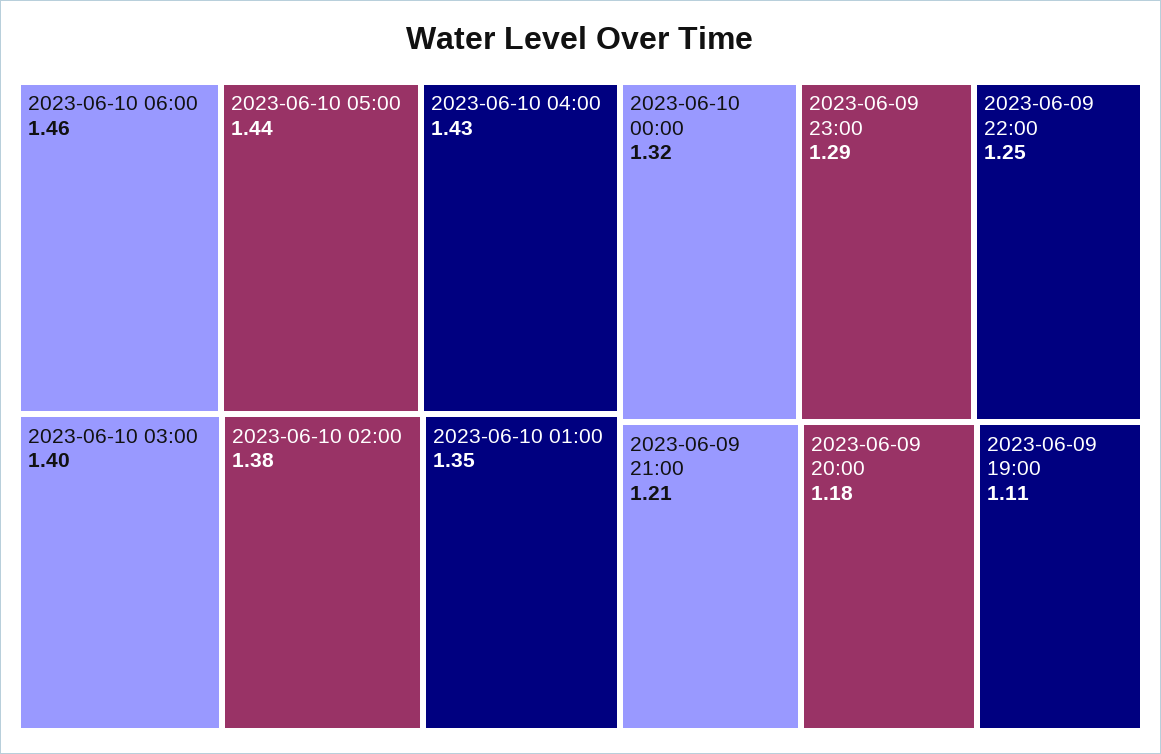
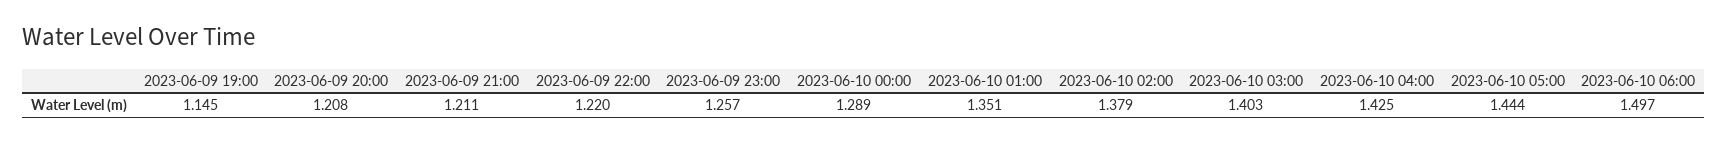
  {
-   "2023-06-10 06:00": 1.46,
+   "2023-06-10 06:00": 1.497,
    "2023-06-10 05:00": 1.444,
    "2023-06-10 04:00": 1.425,
    "2023-06-10 03:00": 1.403,
    "2023-06-10 02:00": 1.379,
    "2023-06-10 01:00": 1.351,
-   "2023-06-10 00:00": 1.32,
+   "2023-06-10 00:00": 1.289,
-   "2023-06-09 23:00": 1.29,
+   "2023-06-09 23:00": 1.257,
-   "2023-06-09 22:00": 1.25,
+   "2023-06-09 22:00": 1.22,
    "2023-06-09 21:00": 1.211,
-   "2023-06-09 20:00": 1.18,
+   "2023-06-09 20:00": 1.208,
-   "2023-06-09 19:00": 1.11
+   "2023-06-09 19:00": 1.145
  }

